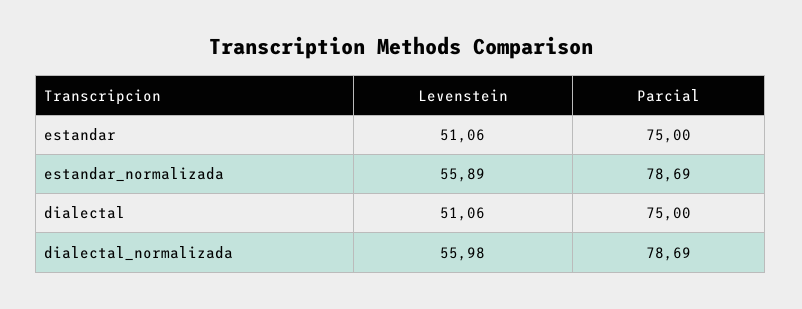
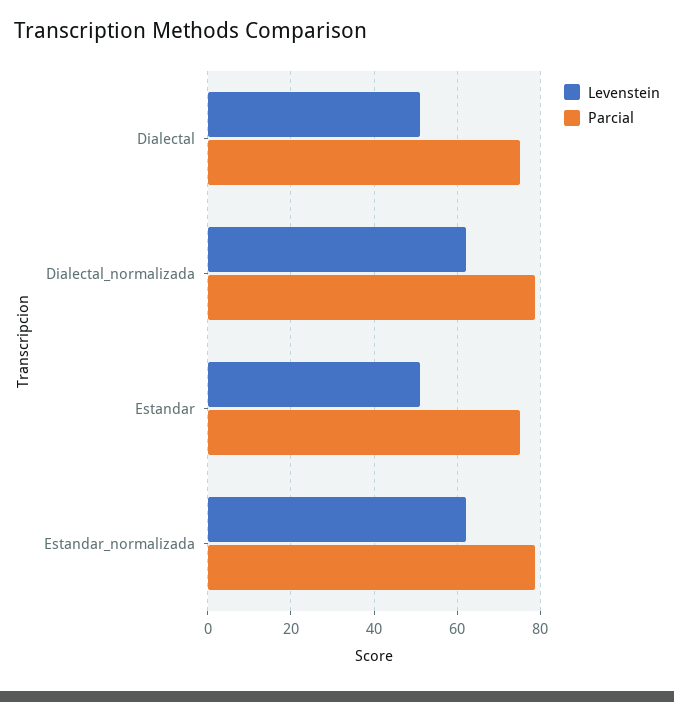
  {
    "Levenstein": {
      "estandar": 51.06,
-     "estandar_normalizada": 55.89,
+     "estandar_normalizada": 62,
      "dialectal": 51.06,
-     "dialectal_normalizada": 55.98
+     "dialectal_normalizada": 62
    },
    "Parcial": {
      "estandar": 75,
      "estandar_normalizada": 78.69,
      "dialectal": 75,
      "dialectal_normalizada": 78.69
    }
  }

